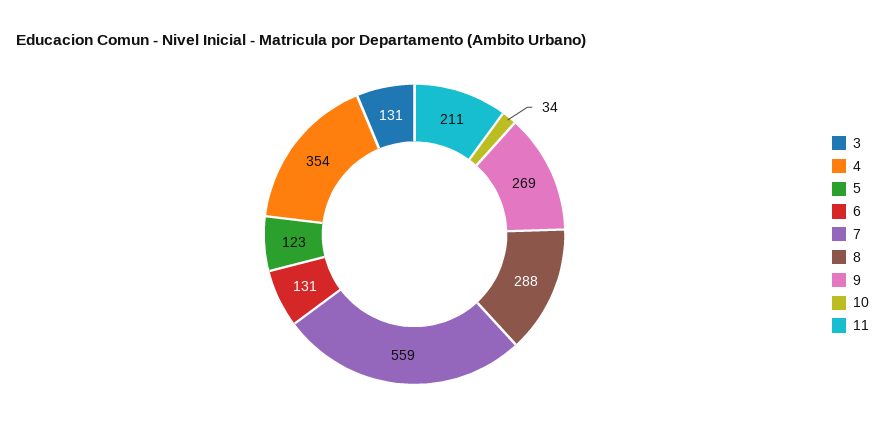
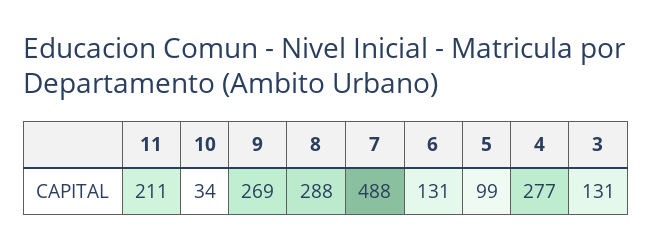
  {
    "3": 131,
-   "4": 354,
+   "4": 277,
-   "5": 123,
+   "5": 99,
    "6": 131,
-   "7": 559,
+   "7": 488,
    "8": 288,
    "9": 269,
    "10": 34,
    "11": 211
  }

